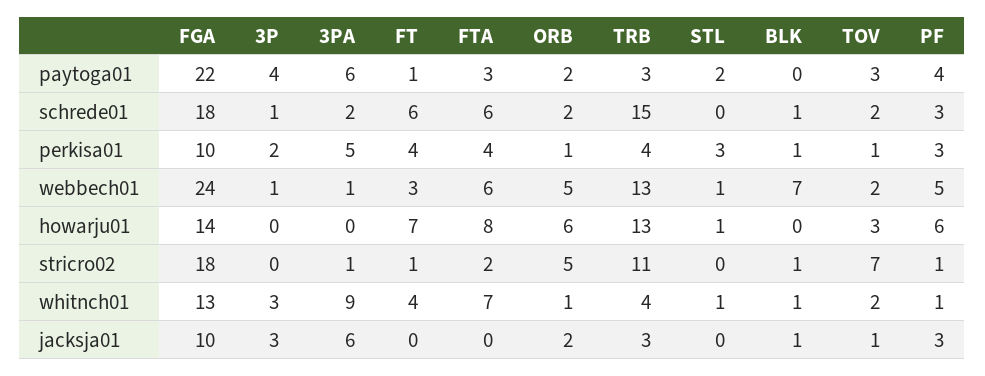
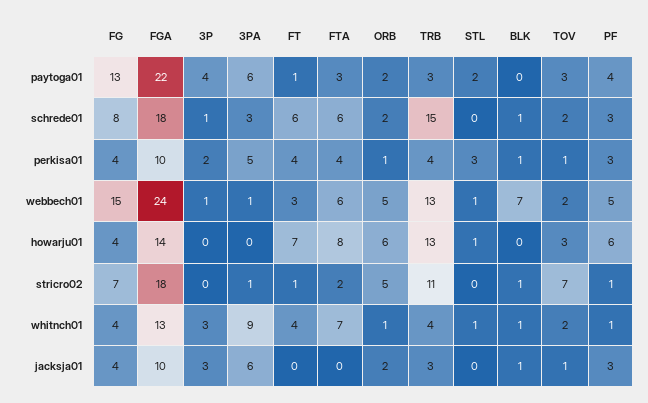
  {
    "FGA": {
      "paytoga01": 22,
      "schrede01": 18,
      "perkisa01": 10,
      "webbech01": 24,
      "howarju01": 14,
      "stricro02": 18,
      "whitnch01": 13,
      "jacksja01": 10
    },
    "3P": {
      "paytoga01": 4,
      "schrede01": 1,
      "perkisa01": 2,
      "webbech01": 1,
      "howarju01": 0,
      "stricro02": 0,
      "whitnch01": 3,
      "jacksja01": 3
    },
    "3PA": {
      "paytoga01": 6,
-     "schrede01": 2,
+     "schrede01": 3,
      "perkisa01": 5,
      "webbech01": 1,
      "howarju01": 0,
      "stricro02": 1,
      "whitnch01": 9,
      "jacksja01": 6
    },
    "FT": {
      "paytoga01": 1,
      "schrede01": 6,
      "perkisa01": 4,
      "webbech01": 3,
      "howarju01": 7,
      "stricro02": 1,
      "whitnch01": 4,
      "jacksja01": 0
    },
    "FTA": {
      "paytoga01": 3,
      "schrede01": 6,
      "perkisa01": 4,
      "webbech01": 6,
      "howarju01": 8,
      "stricro02": 2,
      "whitnch01": 7,
      "jacksja01": 0
    },
    "ORB": {
      "paytoga01": 2,
      "schrede01": 2,
      "perkisa01": 1,
      "webbech01": 5,
      "howarju01": 6,
      "stricro02": 5,
      "whitnch01": 1,
      "jacksja01": 2
    },
    "TRB": {
      "paytoga01": 3,
      "schrede01": 15,
      "perkisa01": 4,
      "webbech01": 13,
      "howarju01": 13,
      "stricro02": 11,
      "whitnch01": 4,
      "jacksja01": 3
    },
    "STL": {
      "paytoga01": 2,
      "schrede01": 0,
      "perkisa01": 3,
      "webbech01": 1,
      "howarju01": 1,
      "stricro02": 0,
      "whitnch01": 1,
      "jacksja01": 0
    },
    "BLK": {
      "paytoga01": 0,
      "schrede01": 1,
      "perkisa01": 1,
      "webbech01": 7,
      "howarju01": 0,
      "stricro02": 1,
      "whitnch01": 1,
      "jacksja01": 1
    },
    "TOV": {
      "paytoga01": 3,
      "schrede01": 2,
      "perkisa01": 1,
      "webbech01": 2,
      "howarju01": 3,
      "stricro02": 7,
      "whitnch01": 2,
      "jacksja01": 1
    },
    "PF": {
      "paytoga01": 4,
      "schrede01": 3,
      "perkisa01": 3,
      "webbech01": 5,
      "howarju01": 6,
      "stricro02": 1,
      "whitnch01": 1,
      "jacksja01": 3
-   }
+   },
+   "FG": {
+     "paytoga01": 13,
+     "schrede01": 8,
+     "perkisa01": 4,
+     "webbech01": 15,
+     "howarju01": 4,
+     "stricro02": 7,
+     "whitnch01": 4,
+     "jacksja01": 4
+   }
  }

